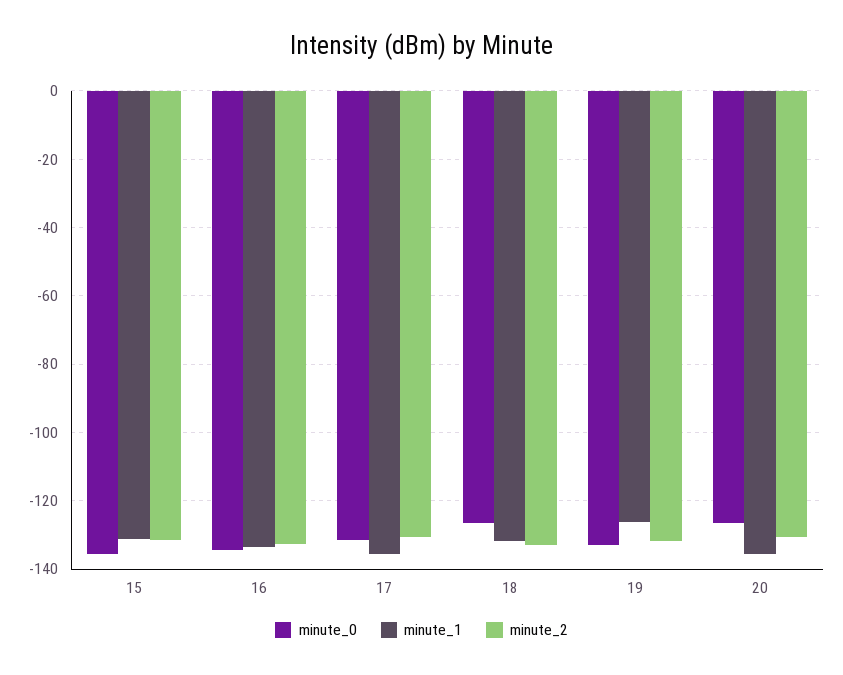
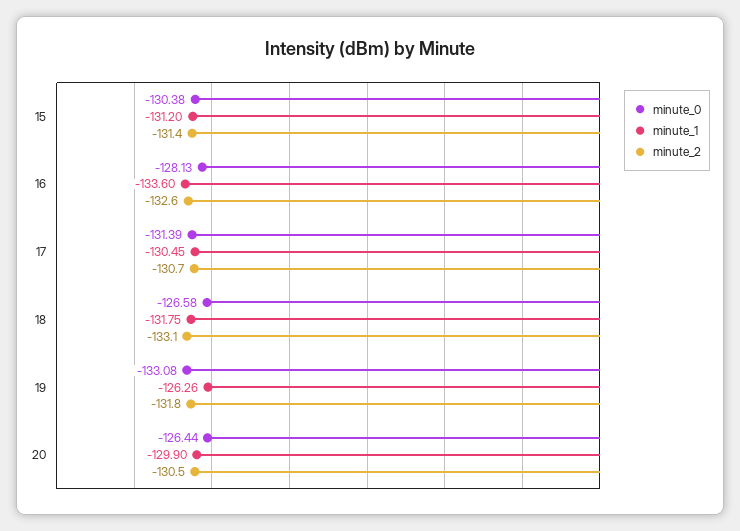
  {
    "minute_0": {
-     "15": -136,
+     "15": -130.38,
-     "16": -134,
+     "16": -128.13,
      "17": -131.39,
      "18": -126.58,
      "19": -133.08,
      "20": -126.44
    },
    "minute_1": {
      "15": -131.2,
      "16": -133.6,
-     "17": -136,
+     "17": -130.45,
      "18": -131.75,
      "19": -126.26,
-     "20": -136
+     "20": -129.9
    },
    "minute_2": {
      "15": -131.4,
      "16": -132.6,
      "17": -130.7,
      "18": -133.1,
      "19": -131.8,
      "20": -130.5
    }
  }

